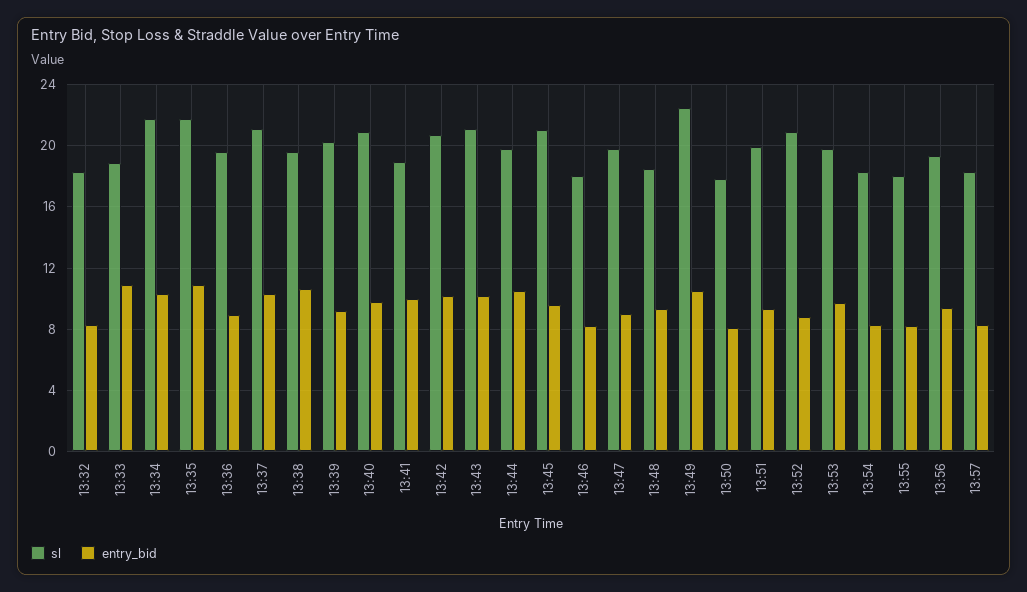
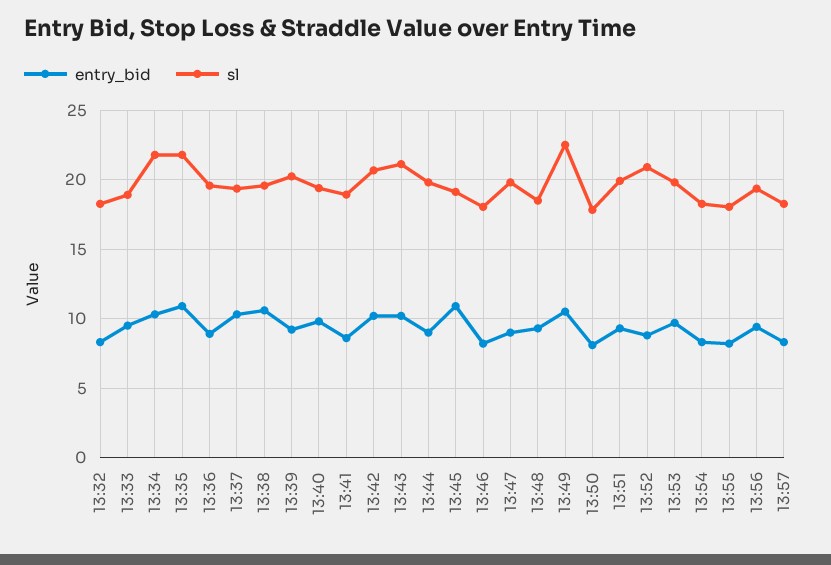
  {
    "sl": {
      "13:32": 18.5,
      "13:33": 19,
      "13:34": 22,
      "13:35": 22,
      "13:36": 19.5,
-     "13:37": 21,
+     "13:37": 19.5,
      "13:38": 19.5,
      "13:39": 20,
-     "13:40": 21,
+     "13:40": 19.5,
      "13:41": 19,
      "13:42": 20.5,
      "13:43": 21,
      "13:44": 20,
-     "13:45": 21,
+     "13:45": 19,
      "13:46": 18,
      "13:47": 20,
      "13:48": 18.5,
      "13:49": 22.5,
      "13:50": 18,
      "13:51": 20,
      "13:52": 21,
      "13:53": 20,
      "13:54": 18.5,
      "13:55": 18,
      "13:56": 19.5,
      "13:57": 18.5
    },
    "entry_bid": {
      "13:32": 8.5,
-     "13:33": 11,
+     "13:33": 9.5,
      "13:34": 10.5,
      "13:35": 11,
      "13:36": 9,
      "13:37": 10.5,
      "13:38": 10.5,
      "13:39": 9,
      "13:40": 10,
-     "13:41": 10,
+     "13:41": 8.5,
      "13:42": 10,
      "13:43": 10,
-     "13:44": 10.5,
+     "13:44": 9,
-     "13:45": 9.5,
+     "13:45": 11,
      "13:46": 8,
      "13:47": 9,
      "13:48": 9.5,
      "13:49": 10.5,
      "13:50": 8,
      "13:51": 9.5,
      "13:52": 9,
      "13:53": 9.5,
      "13:54": 8.5,
      "13:55": 8,
      "13:56": 9.5,
      "13:57": 8.5
    }
  }

